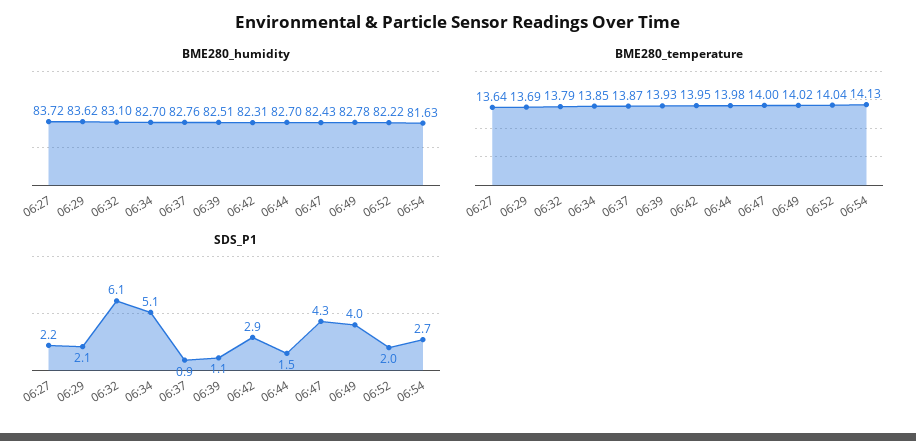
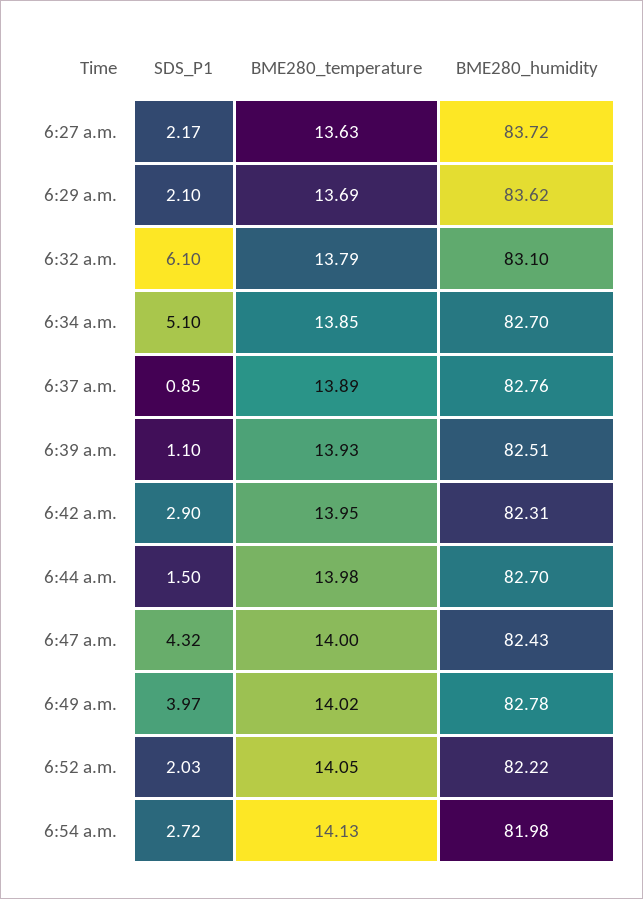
  {
    "BME280_humidity": {
      "06:27": 83.72,
      "06:29": 83.62,
      "06:32": 83.1,
      "06:34": 82.7,
      "06:37": 82.76,
      "06:39": 82.51,
      "06:42": 82.31,
      "06:44": 82.7,
      "06:47": 82.43,
      "06:49": 82.78,
      "06:52": 82.22,
-     "06:54": 81.63
+     "06:54": 81.98
    },
    "BME280_temperature": {
-     "06:27": 13.64,
+     "06:27": 13.63,
      "06:29": 13.69,
      "06:32": 13.79,
      "06:34": 13.85,
-     "06:37": 13.87,
+     "06:37": 13.89,
      "06:39": 13.93,
      "06:42": 13.95,
      "06:44": 13.98,
      "06:47": 14,
      "06:49": 14.02,
-     "06:52": 14.04,
+     "06:52": 14.05,
      "06:54": 14.13
    },
    "SDS_P1": {
      "06:27": 2.17,
      "06:29": 2.1,
      "06:32": 6.1,
      "06:34": 5.1,
      "06:37": 0.85,
      "06:39": 1.1,
      "06:42": 2.9,
      "06:44": 1.5,
      "06:47": 4.32,
      "06:49": 3.97,
      "06:52": 2.03,
      "06:54": 2.72
    }
  }

